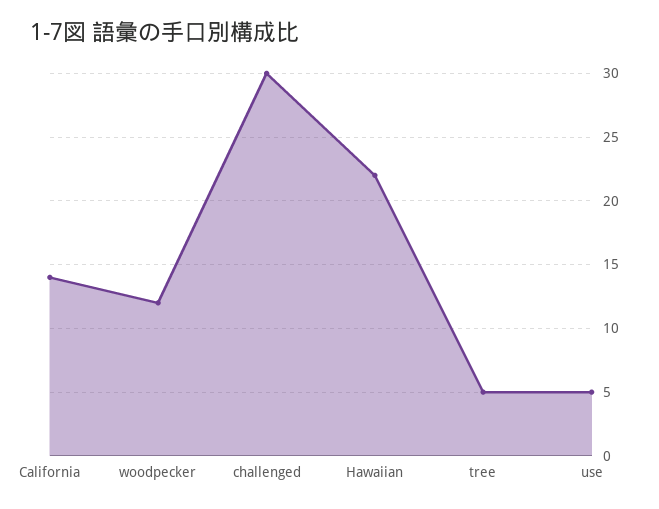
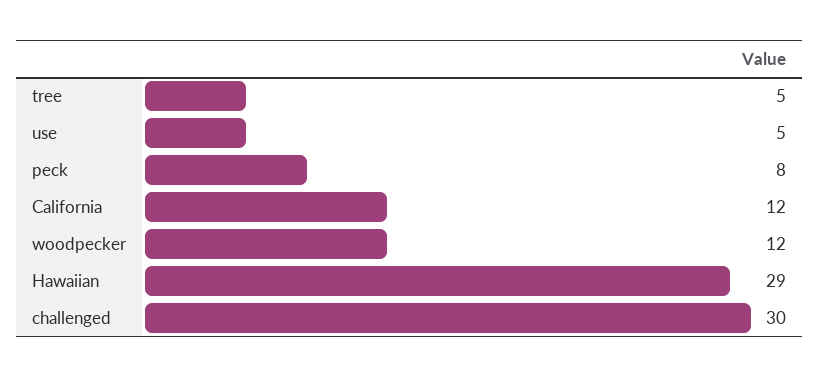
  {
-   "California": 14,
+   "California": 12,
    "woodpecker": 12,
    "challenged": 30,
-   "Hawaiian": 22,
+   "Hawaiian": 29,
    "tree": 5,
-   "use": 5
+   "use": 5,
+   "peck": 8
  }

